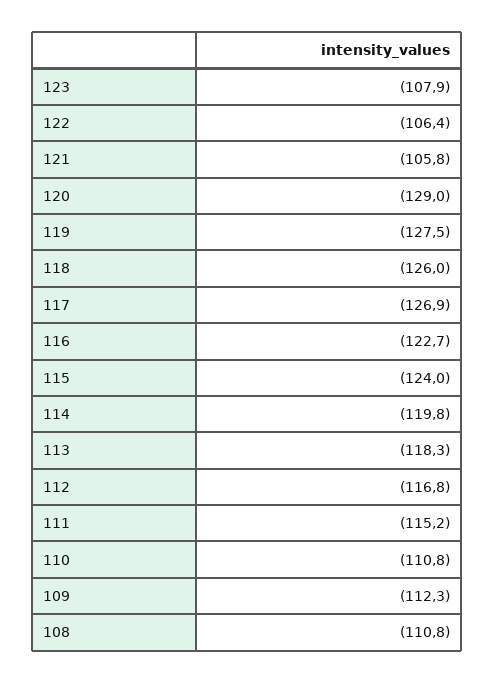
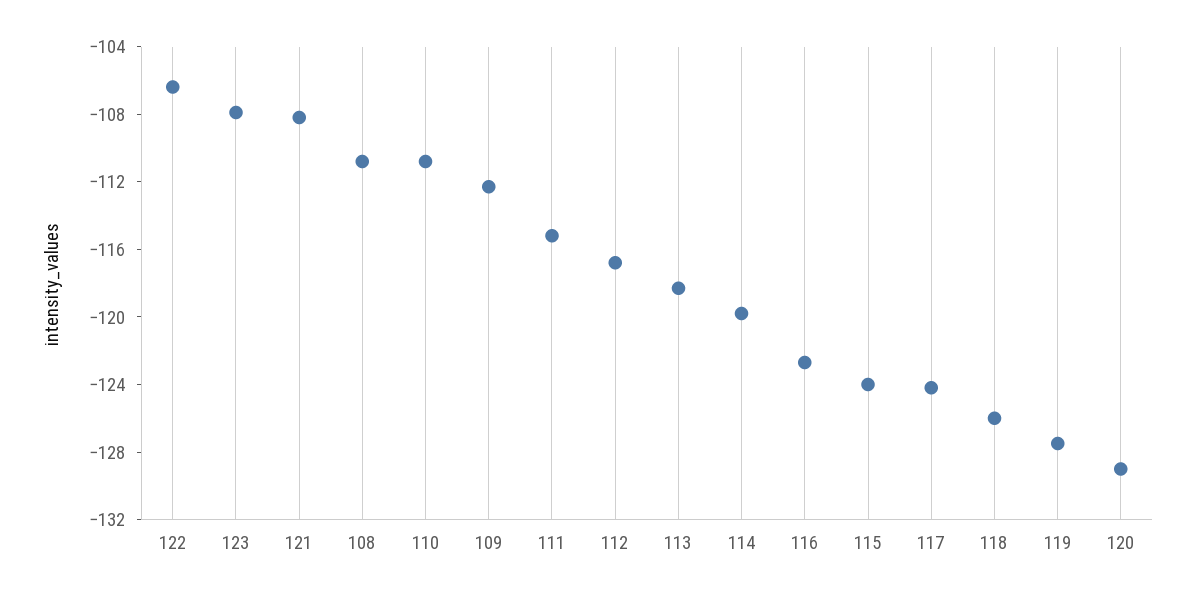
  {
    "123": -107.9,
    "122": -106.4,
-   "121": -105.8,
+   "121": -108,
    "120": -129,
    "119": -127.5,
    "118": -126,
-   "117": -126.9,
+   "117": -124,
    "116": -122.7,
    "115": -124,
    "114": -119.8,
    "113": -118.3,
    "112": -116.8,
    "111": -115.2,
    "110": -110.8,
    "109": -112.3,
    "108": -110.8
  }

